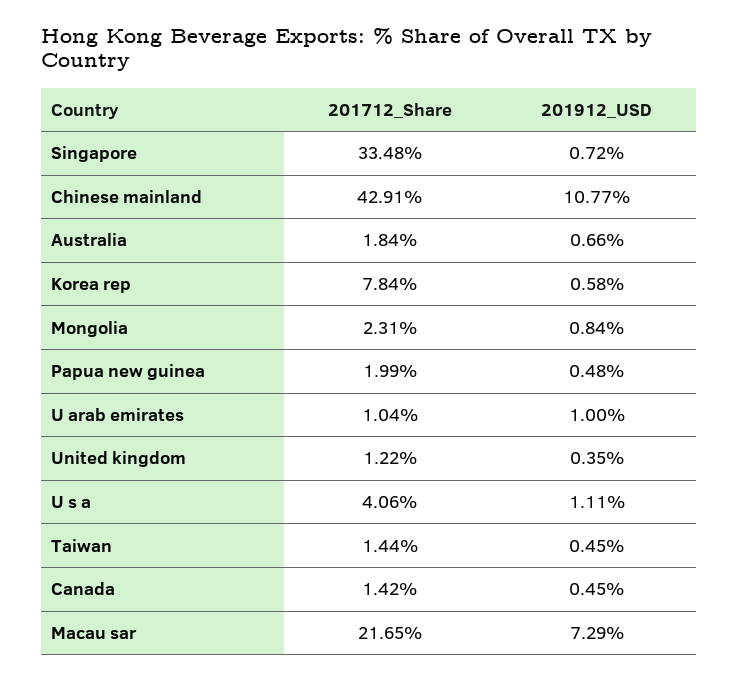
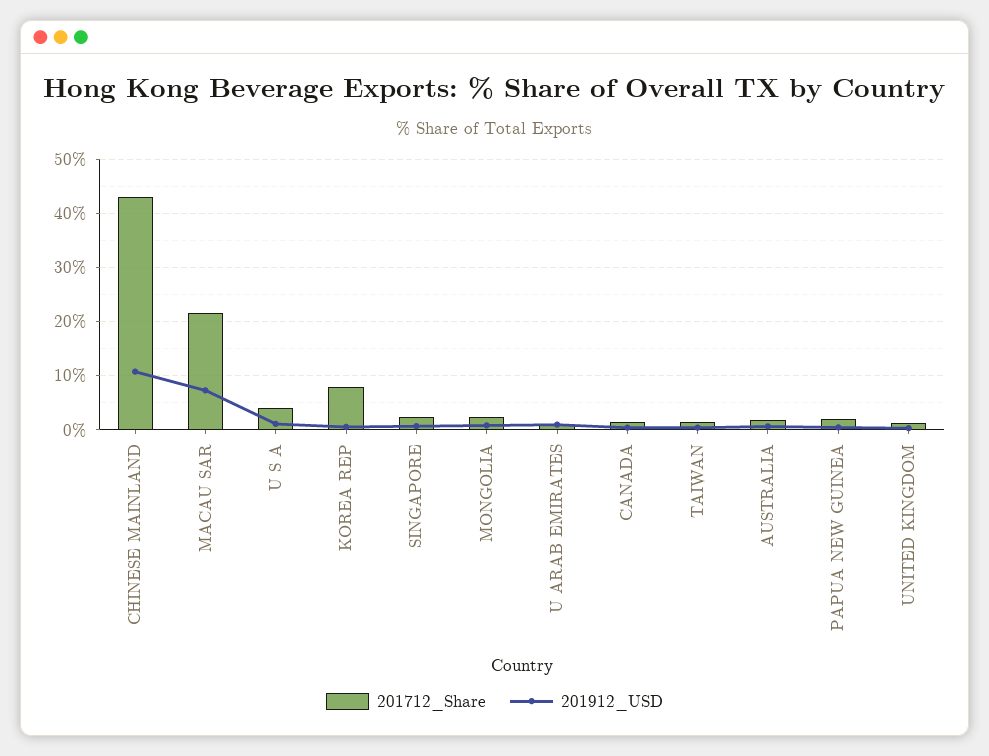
  {
    "201712_Share": {
-     "Singapore": 33.48,
+     "Singapore": 2,
      "Chinese mainland": 42.91,
      "Australia": 1.84,
      "Korea rep": 7.84,
      "Mongolia": 2.31,
      "Papua new guinea": 1.99,
      "U arab emirates": 1.04,
      "United kingdom": 1.22,
      "U s a": 4.06,
      "Taiwan": 1.44,
      "Canada": 1.42,
      "Macau sar": 21.65
    },
    "201912_USD": {
      "Singapore": 0.72,
      "Chinese mainland": 10.77,
      "Australia": 0.66,
      "Korea rep": 0.58,
      "Mongolia": 0.84,
      "Papua new guinea": 0.48,
      "U arab emirates": 1,
      "United kingdom": 0.35,
      "U s a": 1.11,
      "Taiwan": 0.45,
      "Canada": 0.45,
      "Macau sar": 7.29
    }
  }

